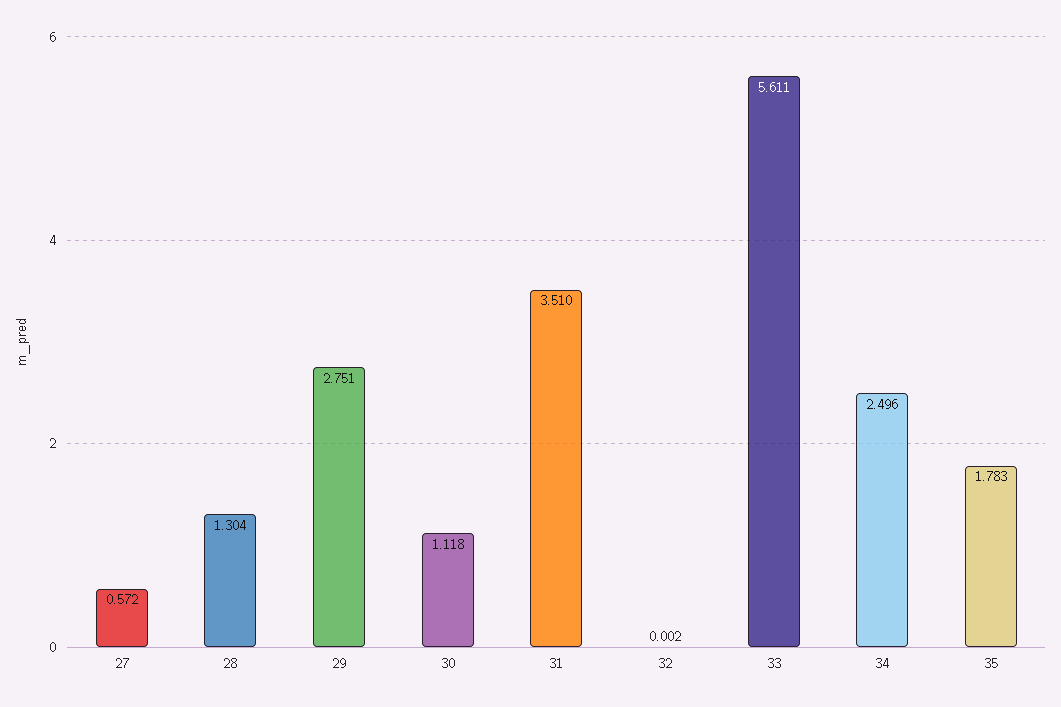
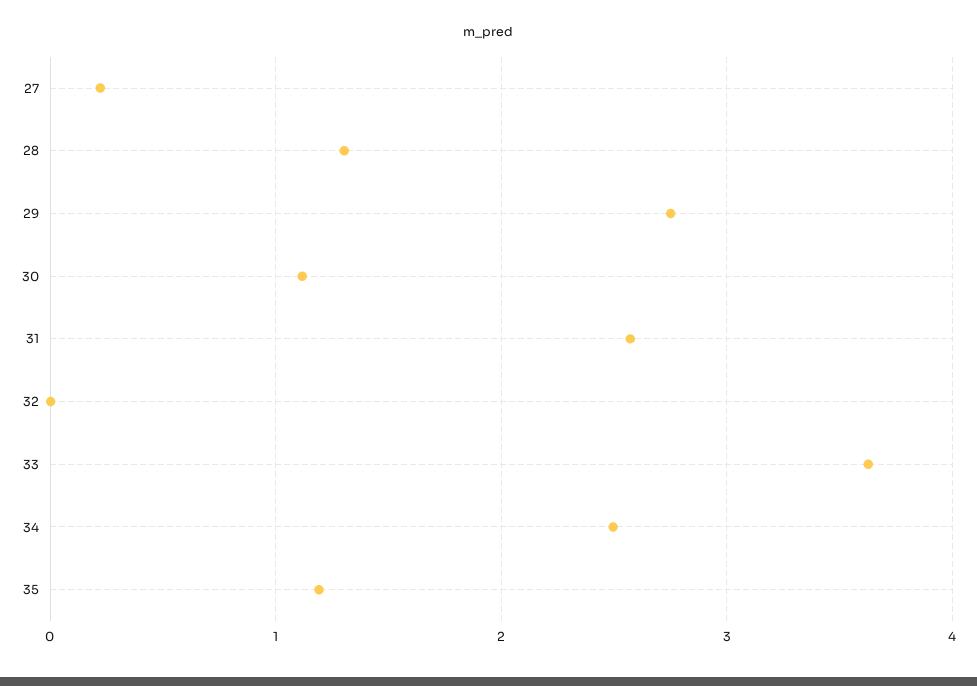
  {
-   "27": 0.572,
+   "27": 0.2,
    "28": 1.304,
    "29": 2.751,
    "30": 1.118,
-   "31": 3.51,
+   "31": 2.6,
    "32": 0.002,
-   "33": 5.611,
+   "33": 3.6,
    "34": 2.496,
-   "35": 1.783
+   "35": 1.2
  }

